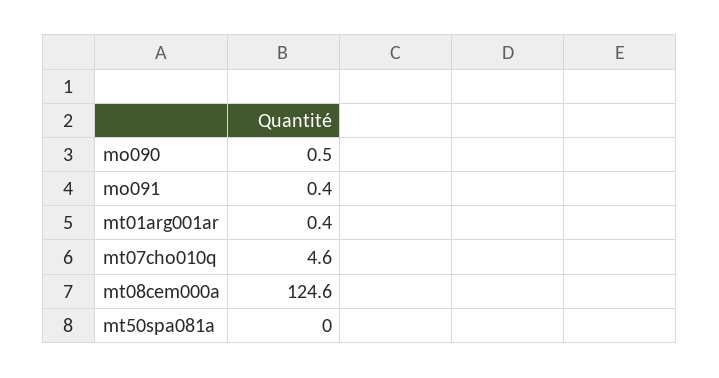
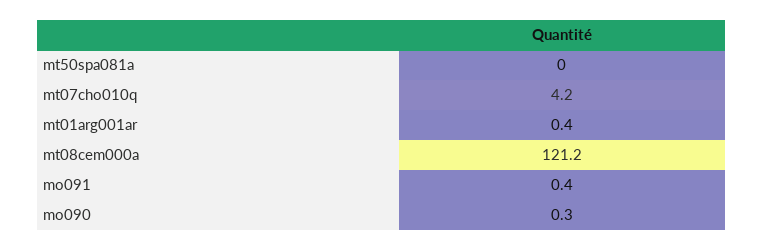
  {
-   "mo090": 0.5,
+   "mo090": 0.3,
    "mo091": 0.4,
    "mt01arg001ar": 0.4,
-   "mt07cho010q": 4.6,
+   "mt07cho010q": 4.2,
-   "mt08cem000a": 124.6,
+   "mt08cem000a": 121.2,
    "mt50spa081a": 0
  }

